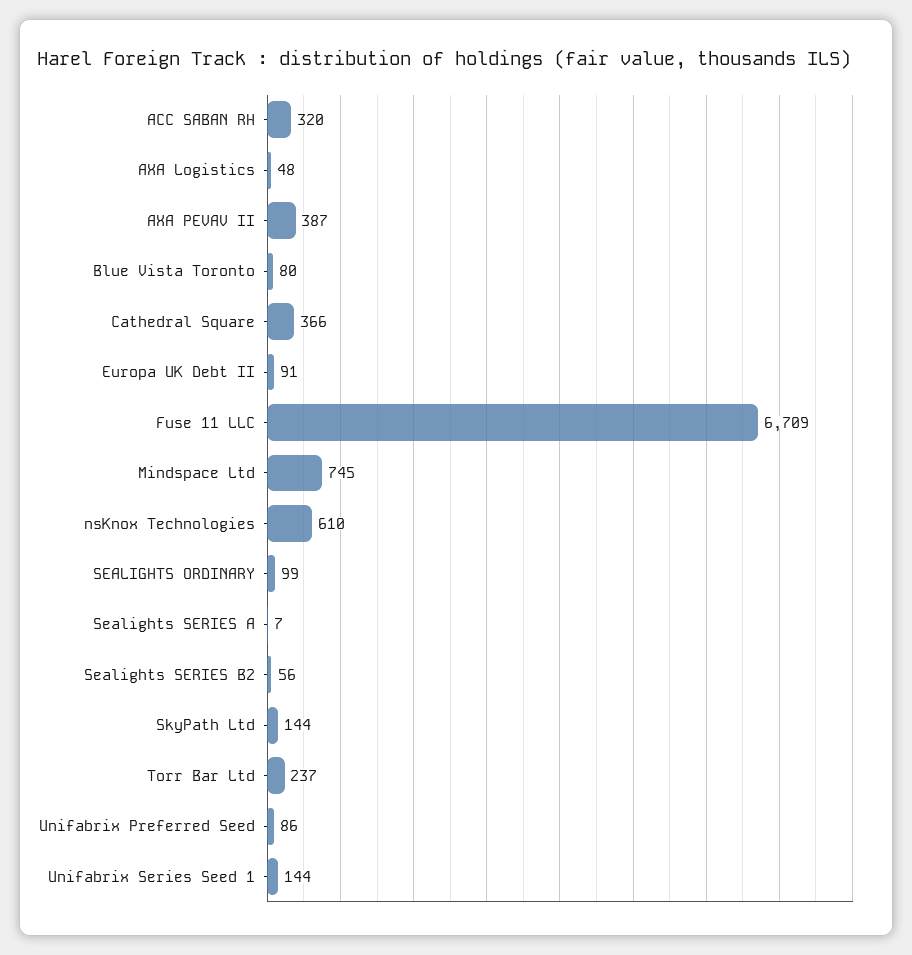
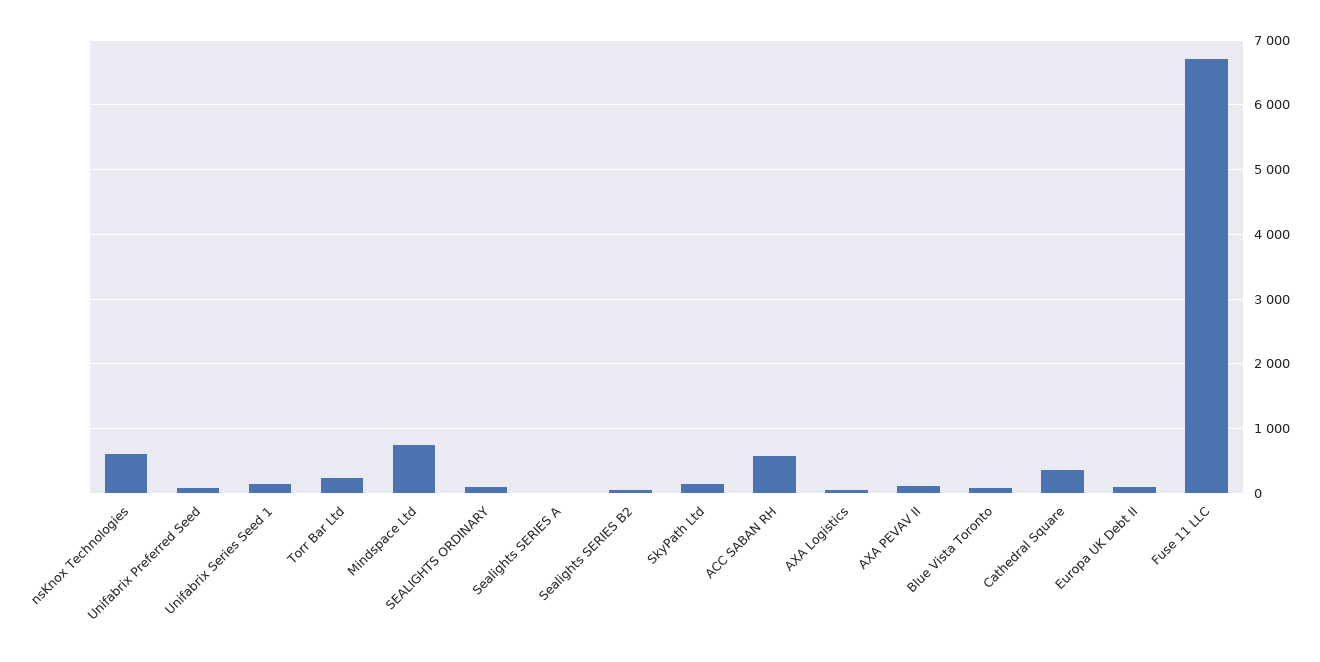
  {
-   "ACC SABAN RH": 320,
+   "ACC SABAN RH": 600,
    "AXA Logistics": 48,
-   "AXA PEVAV II": 387,
+   "AXA PEVAV II": 100,
    "Blue Vista Toronto": 80,
    "Cathedral Square": 366,
    "Europa UK Debt II": 91,
    "Fuse 11 LLC": 6709,
    "Mindspace Ltd": 745,
    "nsKnox Technologies": 610,
    "SEALIGHTS ORDINARY": 99,
    "Sealights SERIES A": 7,
    "Sealights SERIES B2": 56,
    "SkyPath Ltd": 144,
    "Torr Bar Ltd": 237,
    "Unifabrix Preferred Seed": 86,
    "Unifabrix Series Seed 1": 144
  }

